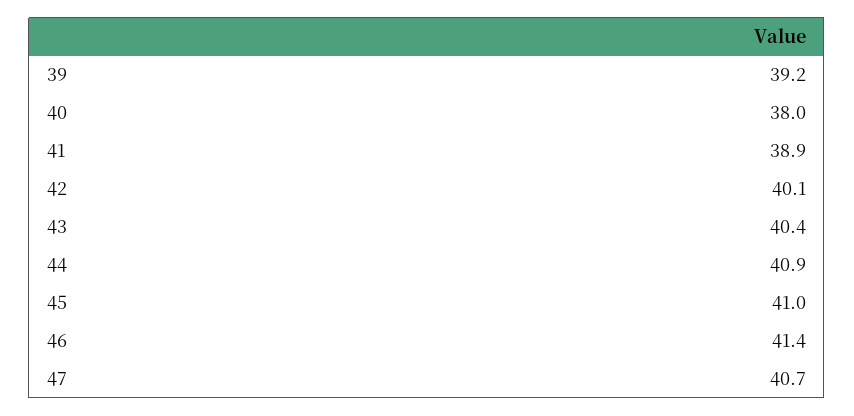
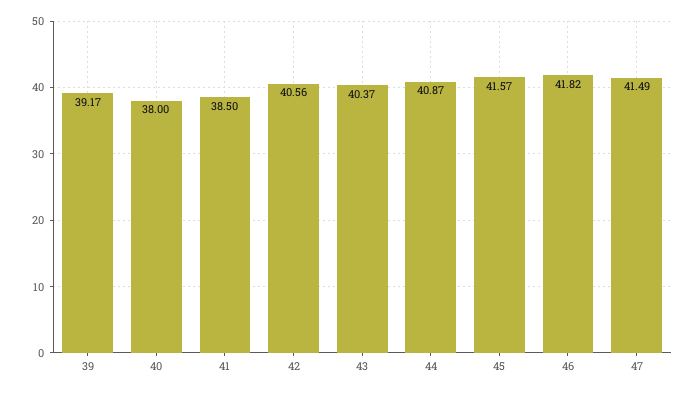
  {
    "39": 39.17,
    "40": 38,
-   "41": 38.9,
+   "41": 38.5,
-   "42": 40.1,
+   "42": 40.56,
    "43": 40.37,
    "44": 40.87,
-   "45": 41,
+   "45": 41.57,
-   "46": 41.4,
+   "46": 41.82,
-   "47": 40.7
+   "47": 41.49
  }

